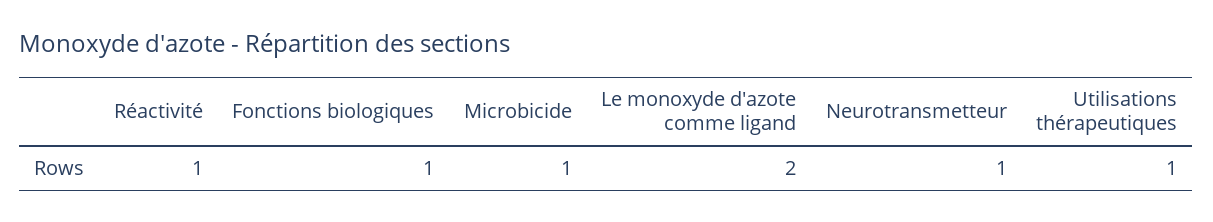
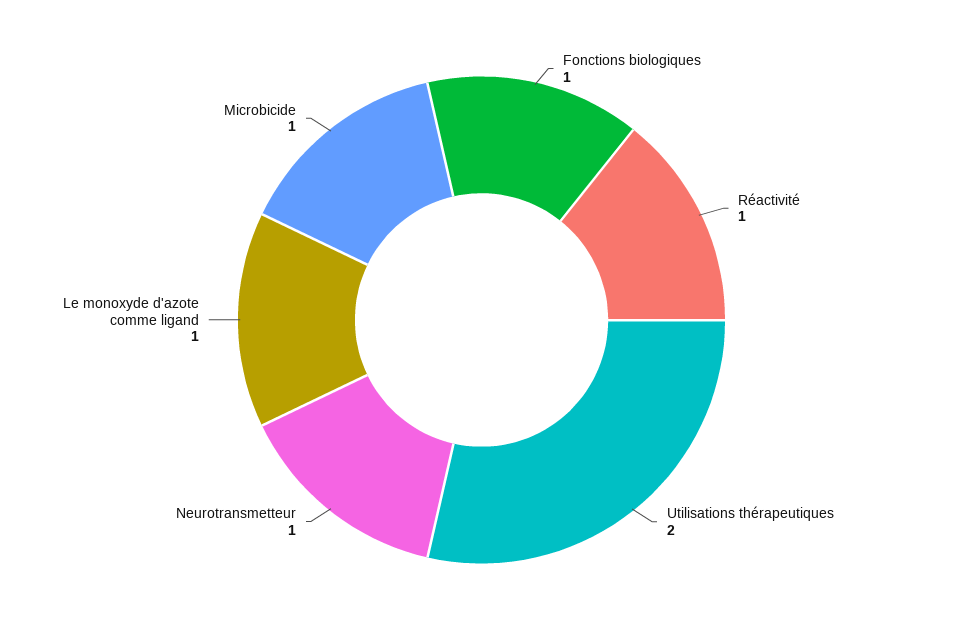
  {
    "Réactivité": 1,
    "Fonctions biologiques": 1,
    "Microbicide": 1,
-   "Le monoxyde d'azote comme ligand": 2,
+   "Le monoxyde d'azote comme ligand": 1,
    "Neurotransmetteur": 1,
-   "Utilisations thérapeutiques": 1
+   "Utilisations thérapeutiques": 2
  }

